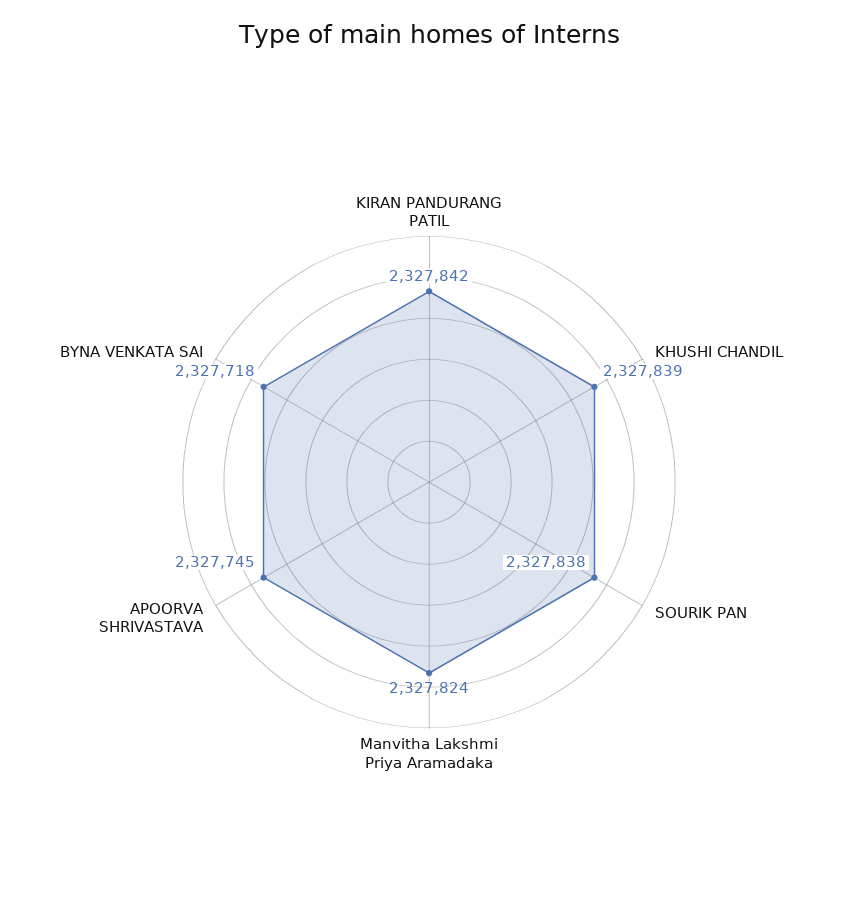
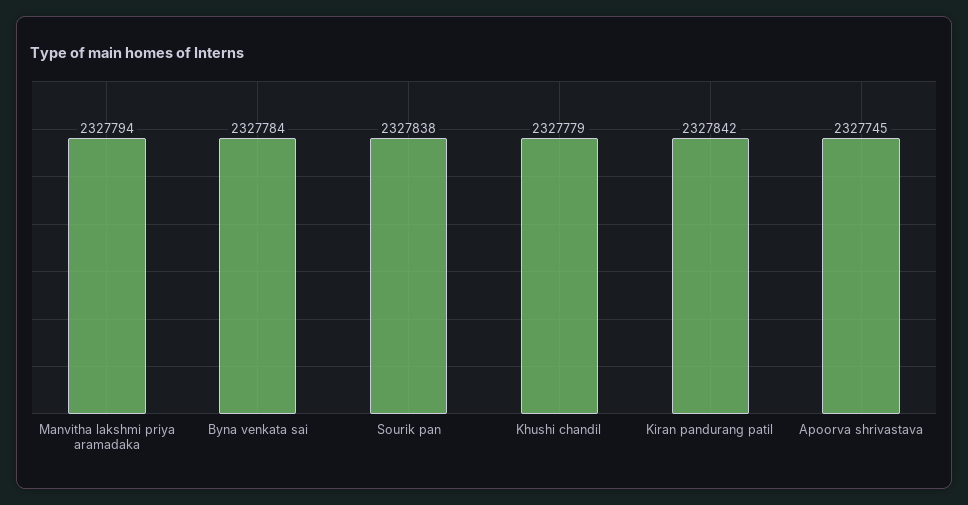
  {
    "KIRAN PANDURANG PATIL": 2327842,
-   "KHUSHI CHANDIL": 2327839,
+   "KHUSHI CHANDIL": 2327779,
    "SOURIK PAN": 2327838,
-   "Manvitha Lakshmi Priya Aramadaka": 2327824,
+   "Manvitha Lakshmi Priya Aramadaka": 2327794,
    "APOORVA SHRIVASTAVA": 2327745,
-   "BYNA VENKATA SAI": 2327718
+   "BYNA VENKATA SAI": 2327784
  }

